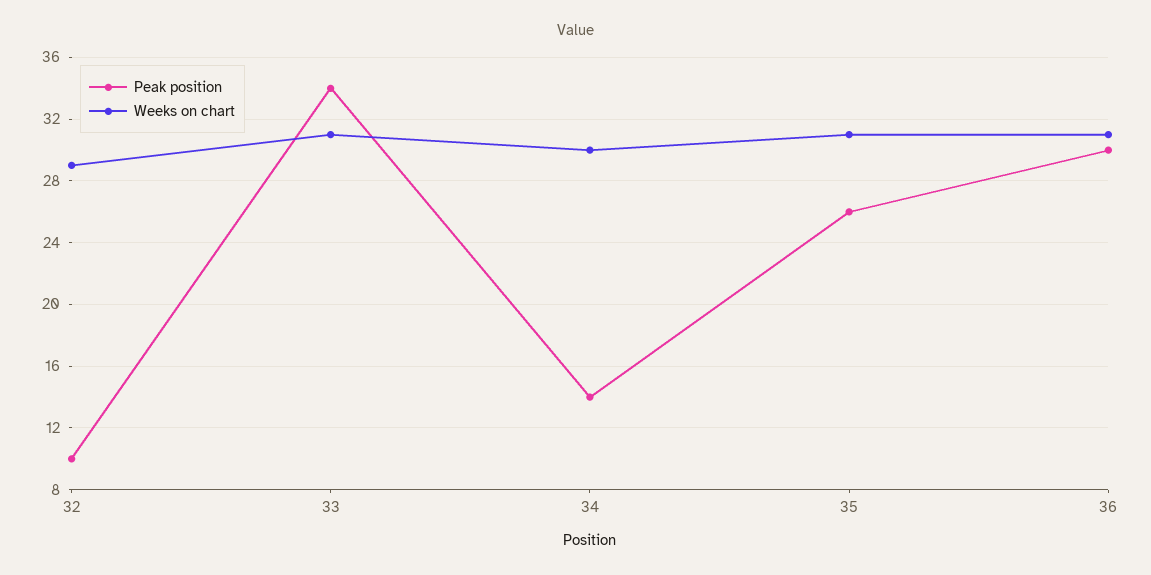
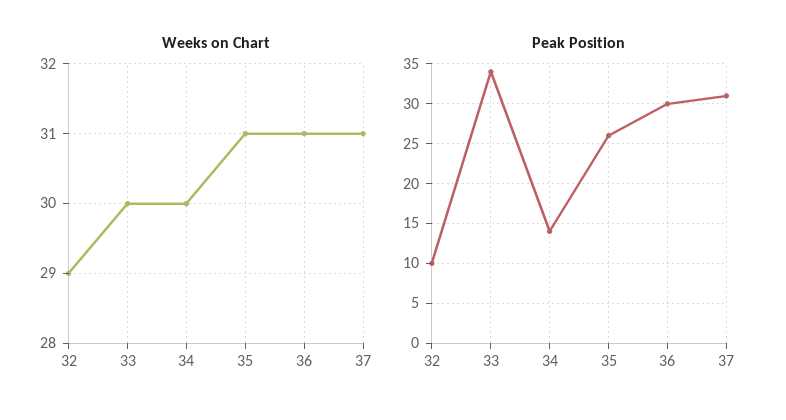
  {
    "Peak position": {
      "32": 10,
      "33": 34,
      "34": 14,
      "35": 26,
-     "36": 30
+     "36": 30,
+     "37": 31
    },
    "Weeks on chart": {
      "32": 29,
-     "33": 31,
+     "33": 30,
      "34": 30,
      "35": 31,
-     "36": 31
+     "36": 31,
+     "37": 31
    }
  }

